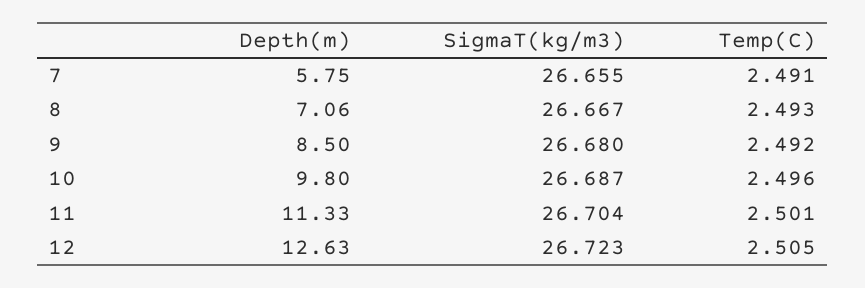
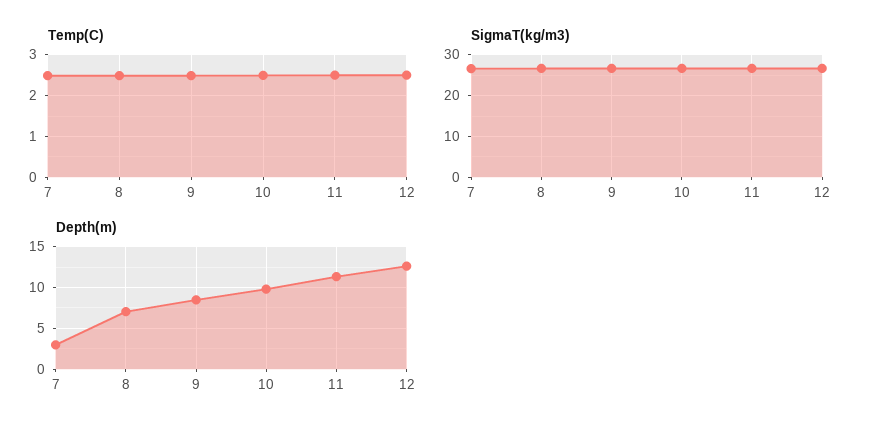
  {
    "Depth(m)": {
-     "7": 5.75,
+     "7": 3,
      "8": 7.06,
      "9": 8.5,
      "10": 9.8,
      "11": 11.33,
      "12": 12.63
    },
    "SigmaT(kg/m3)": {
      "7": 26.655,
      "8": 26.667,
      "9": 26.68,
      "10": 26.687,
      "11": 26.704,
      "12": 26.723
    },
    "Temp(C)": {
      "7": 2.491,
      "8": 2.493,
      "9": 2.492,
      "10": 2.496,
      "11": 2.501,
      "12": 2.505
    }
  }

